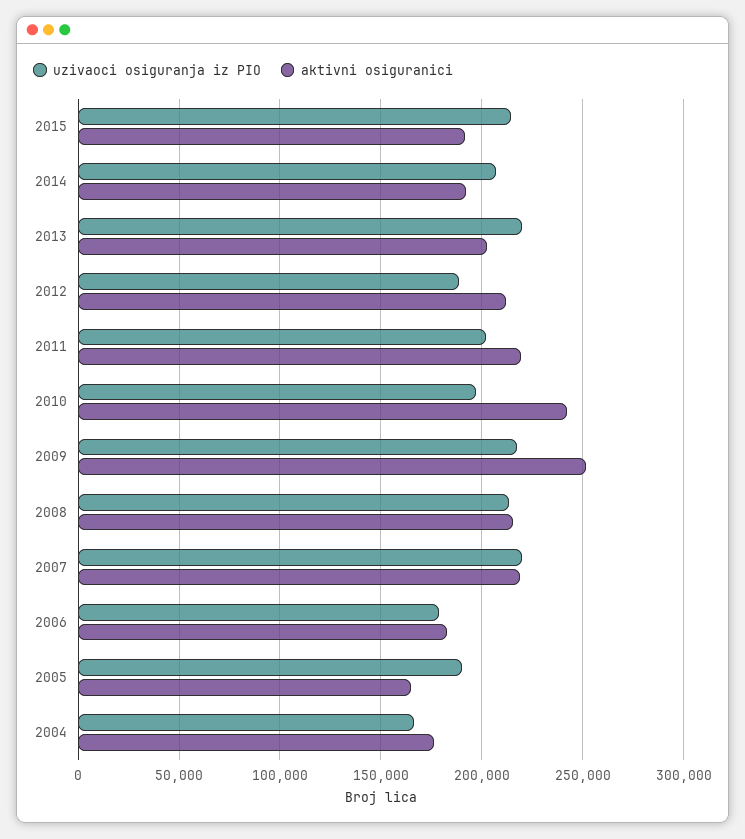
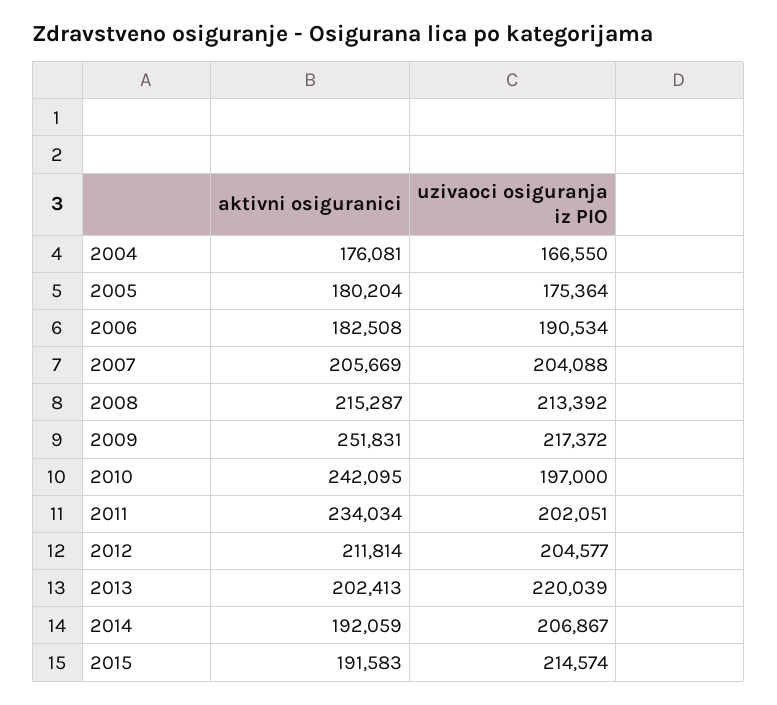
  {
    "uzivaoci osiguranja iz PIO": {
      "2015": 214574,
      "2014": 206867,
      "2013": 220039,
-     "2012": 190000,
+     "2012": 204577,
      "2011": 202051,
      "2010": 197000,
      "2009": 217372,
      "2008": 213392,
-     "2007": 220000,
+     "2007": 204088,
-     "2006": 180000,
+     "2006": 190534,
-     "2005": 190000,
+     "2005": 175364,
      "2004": 166550
    },
    "aktivni osiguranici": {
      "2015": 191583,
      "2014": 192059,
      "2013": 202413,
      "2012": 211814,
-     "2011": 220000,
+     "2011": 234034,
      "2010": 242095,
      "2009": 251831,
      "2008": 215287,
-     "2007": 220000,
+     "2007": 205669,
      "2006": 182508,
-     "2005": 165000,
+     "2005": 180204,
      "2004": 176081
    }
  }

